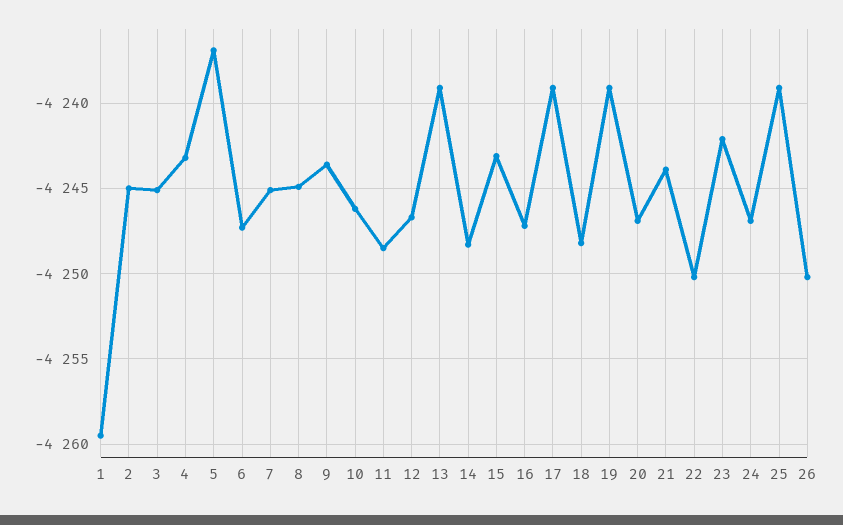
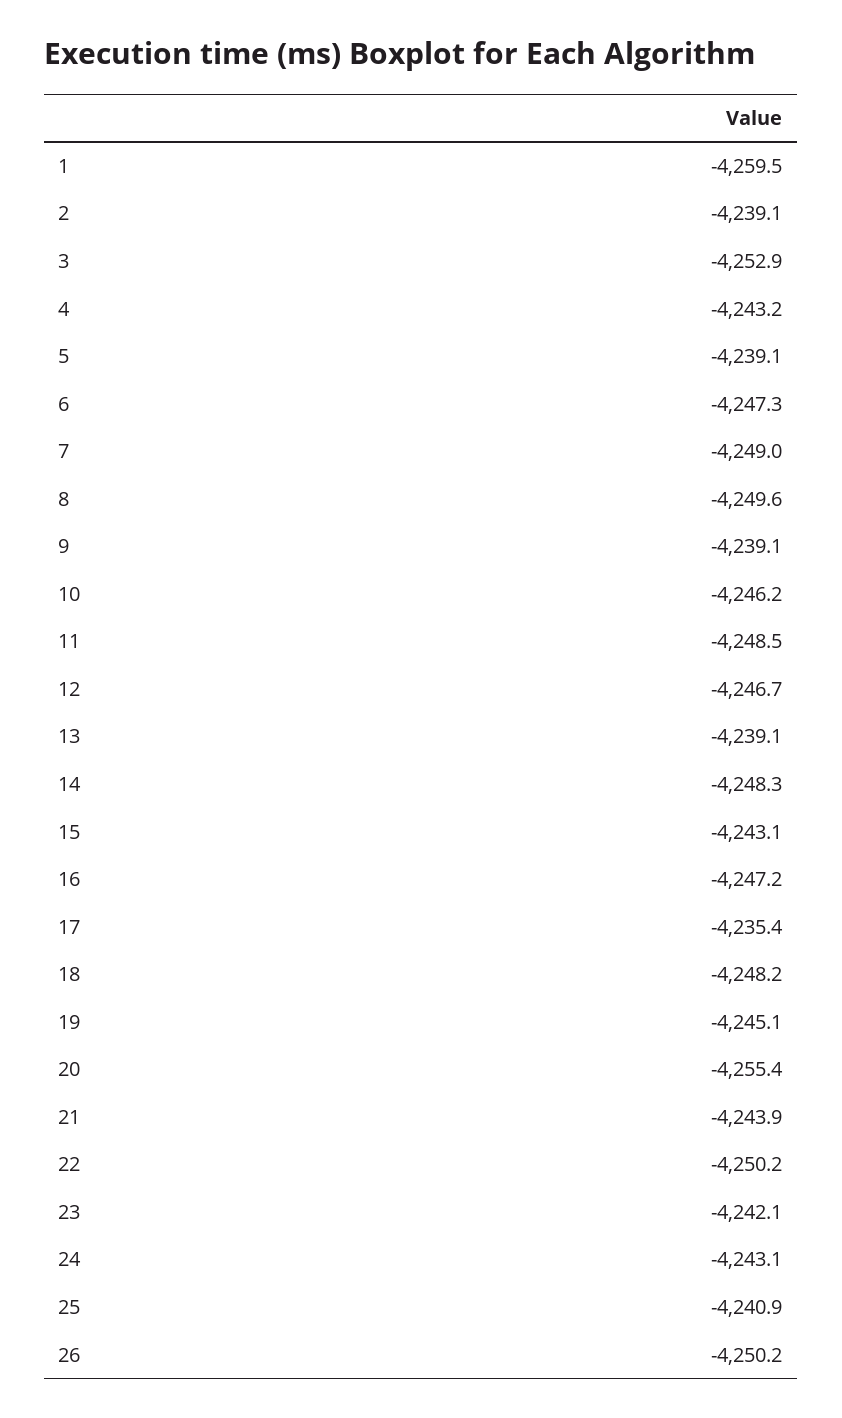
  {
    "1": -4259.5,
-   "2": -4245,
+   "2": -4239.1,
-   "3": -4245,
+   "3": -4252.9,
    "4": -4243.2,
-   "5": -4237,
+   "5": -4239.1,
    "6": -4247.3,
-   "7": -4245,
+   "7": -4249,
-   "8": -4245,
+   "8": -4249.6,
-   "9": -4243.5,
+   "9": -4239.1,
    "10": -4246.2,
    "11": -4248.5,
    "12": -4246.7,
    "13": -4239.1,
    "14": -4248.3,
    "15": -4243.1,
    "16": -4247.2,
-   "17": -4239,
+   "17": -4235.4,
    "18": -4248.2,
-   "19": -4239,
+   "19": -4245.1,
-   "20": -4247,
+   "20": -4255.4,
    "21": -4243.9,
    "22": -4250.2,
    "23": -4242.1,
-   "24": -4247,
+   "24": -4243.1,
-   "25": -4239,
+   "25": -4240.9,
    "26": -4250.2
  }

